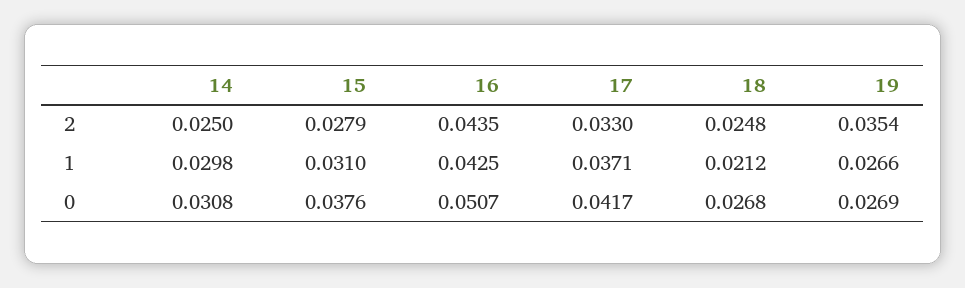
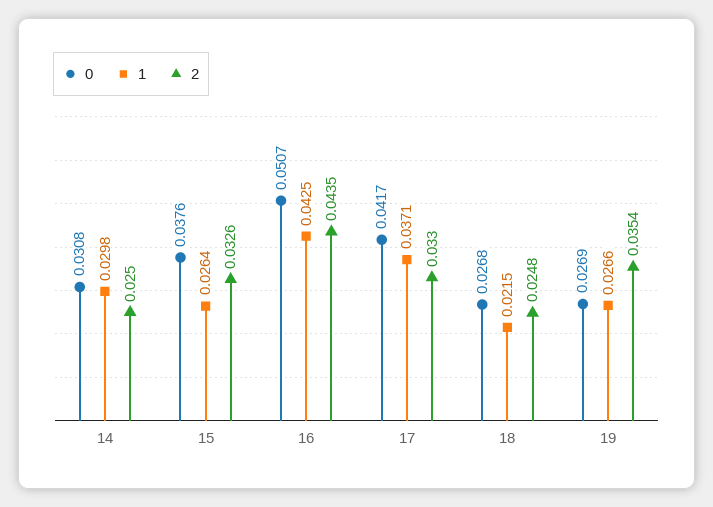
  {
    "2": {
      "14": 0.025,
-     "15": 0.0279,
+     "15": 0.0326,
      "16": 0.0435,
      "17": 0.033,
      "18": 0.0248,
      "19": 0.0354
    },
    "1": {
      "14": 0.0298,
-     "15": 0.031,
+     "15": 0.0264,
      "16": 0.0425,
      "17": 0.0371,
-     "18": 0.0212,
+     "18": 0.0215,
      "19": 0.0266
    },
    "0": {
      "14": 0.0308,
      "15": 0.0376,
      "16": 0.0507,
      "17": 0.0417,
      "18": 0.0268,
      "19": 0.0269
    }
  }

